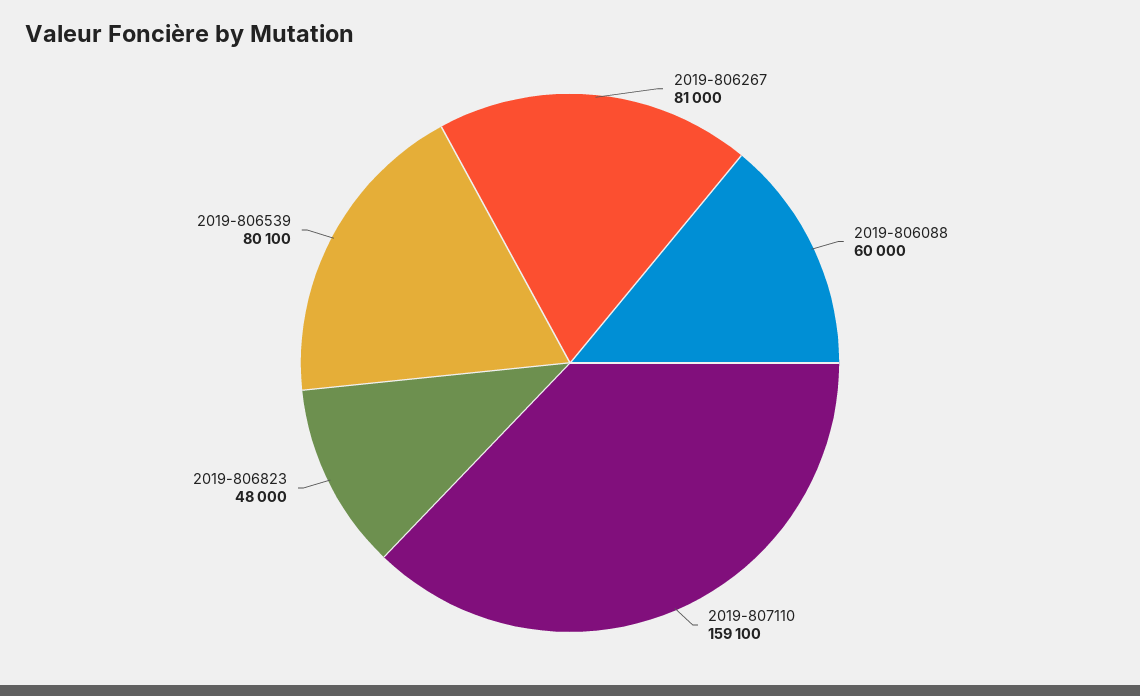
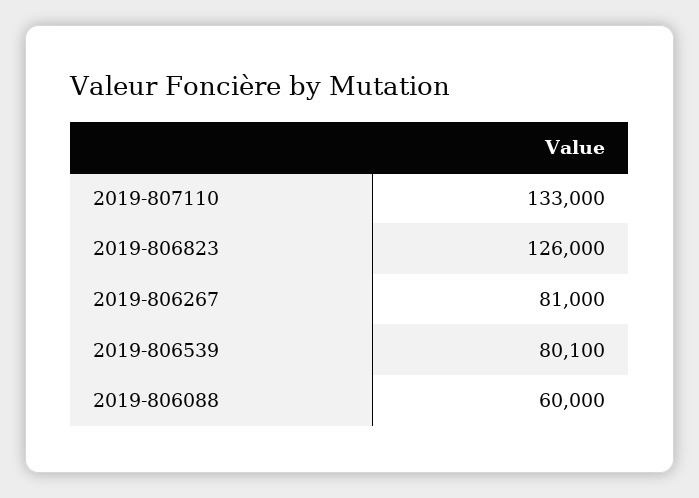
  {
    "2019-806267": 81000,
    "2019-806088": 60000,
-   "2019-807110": 159100,
+   "2019-807110": 133000,
-   "2019-806823": 48000,
+   "2019-806823": 126000,
    "2019-806539": 80100
  }

